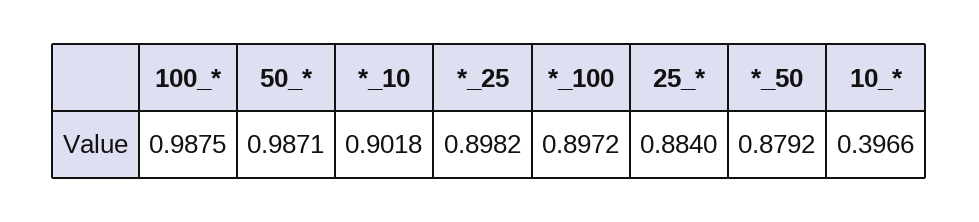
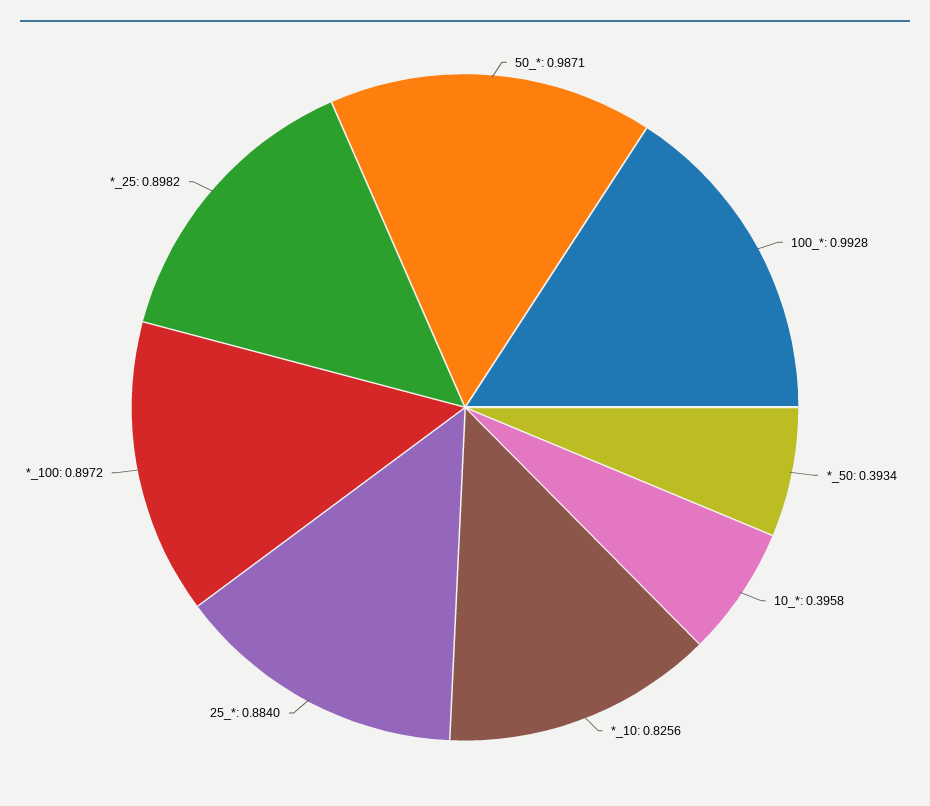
  {
-   "100_*": 0.9875,
+   "100_*": 0.9928,
    "50_*": 0.9871,
-   "*_10": 0.9018,
+   "*_10": 0.8256,
    "*_25": 0.8982,
    "*_100": 0.8972,
    "25_*": 0.884,
-   "*_50": 0.8792,
+   "*_50": 0.3934,
-   "10_*": 0.3966
+   "10_*": 0.3958
  }

